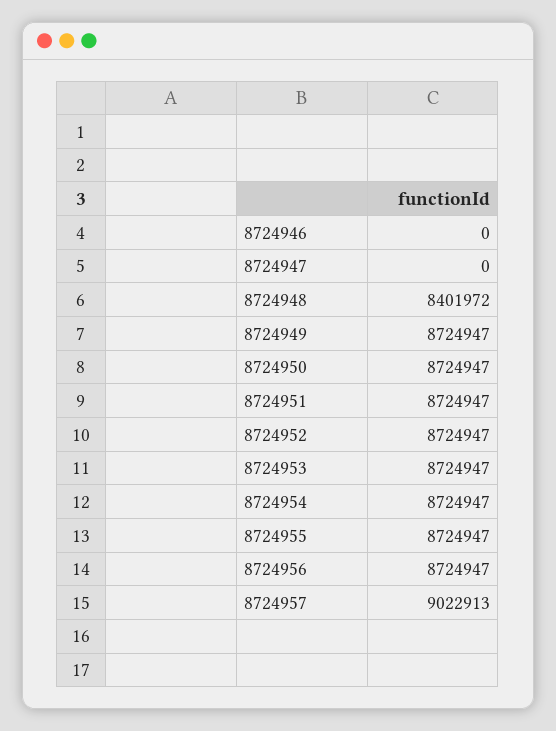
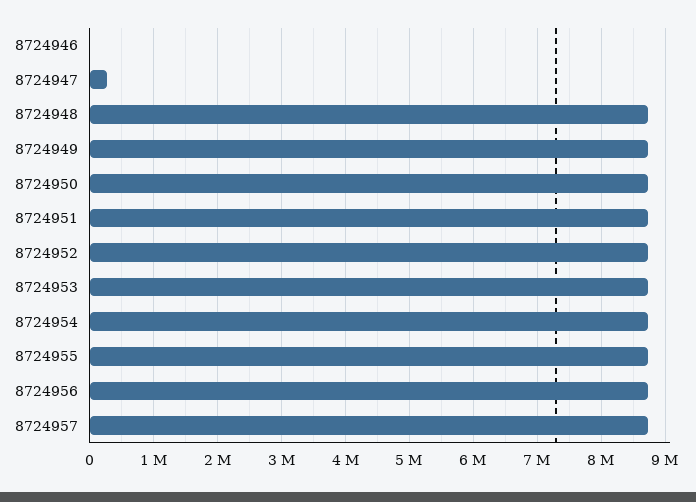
  {
    "8724946": 0,
-   "8724947": 0,
+   "8724947": 300000,
-   "8724948": 8401972,
+   "8724948": 8700000,
    "8724949": 8724947,
    "8724950": 8724947,
    "8724951": 8724947,
    "8724952": 8724947,
    "8724953": 8724947,
    "8724954": 8724947,
    "8724955": 8724947,
    "8724956": 8724947,
-   "8724957": 9022913
+   "8724957": 8700000
  }

